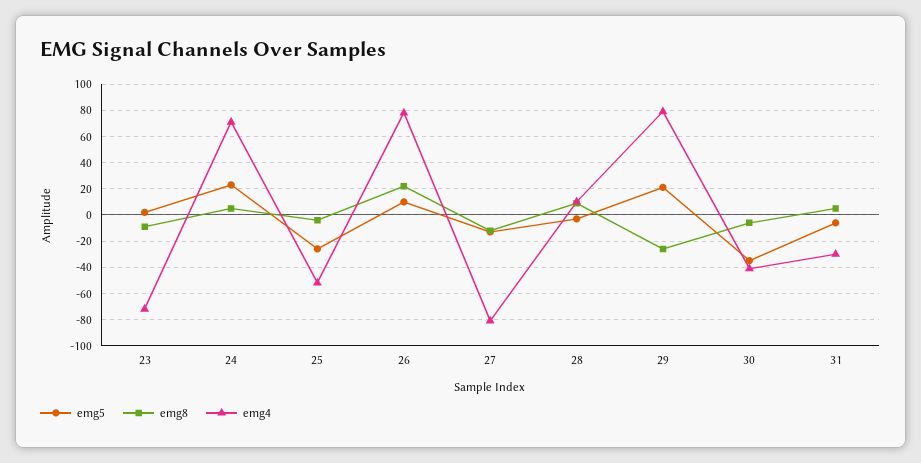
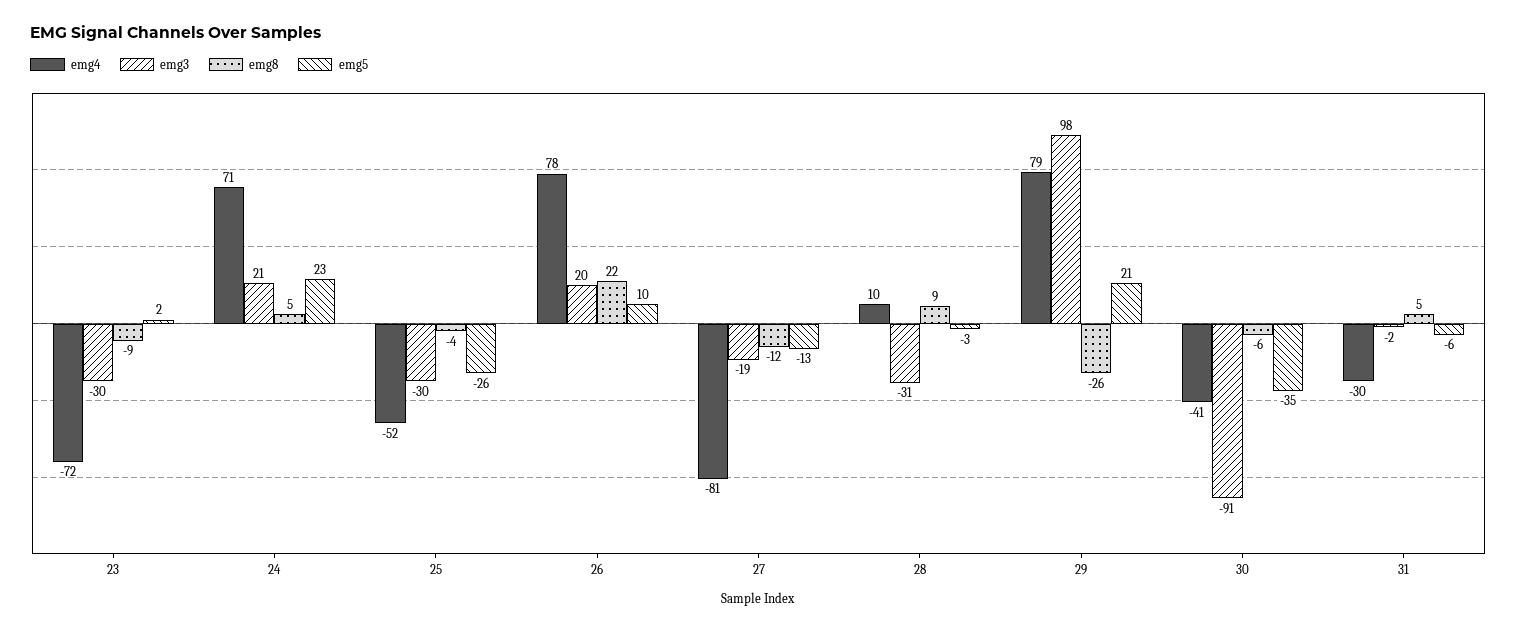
  {
    "emg5": {
      "23": 2,
      "24": 23,
      "25": -26,
      "26": 10,
      "27": -13,
      "28": -3,
      "29": 21,
      "30": -35,
      "31": -6
    },
    "emg8": {
      "23": -9,
      "24": 5,
      "25": -4,
      "26": 22,
      "27": -12,
      "28": 9,
      "29": -26,
      "30": -6,
      "31": 5
    },
    "emg4": {
      "23": -72,
      "24": 71,
      "25": -52,
      "26": 78,
      "27": -81,
      "28": 10,
      "29": 79,
      "30": -41,
      "31": -30
-   }
+   },
+   "emg3": {
+     "23": -30,
+     "24": 21,
+     "25": -30,
+     "26": 20,
+     "27": -19,
+     "28": -31,
+     "29": 98,
+     "30": -91,
+     "31": -2
+   }
  }

